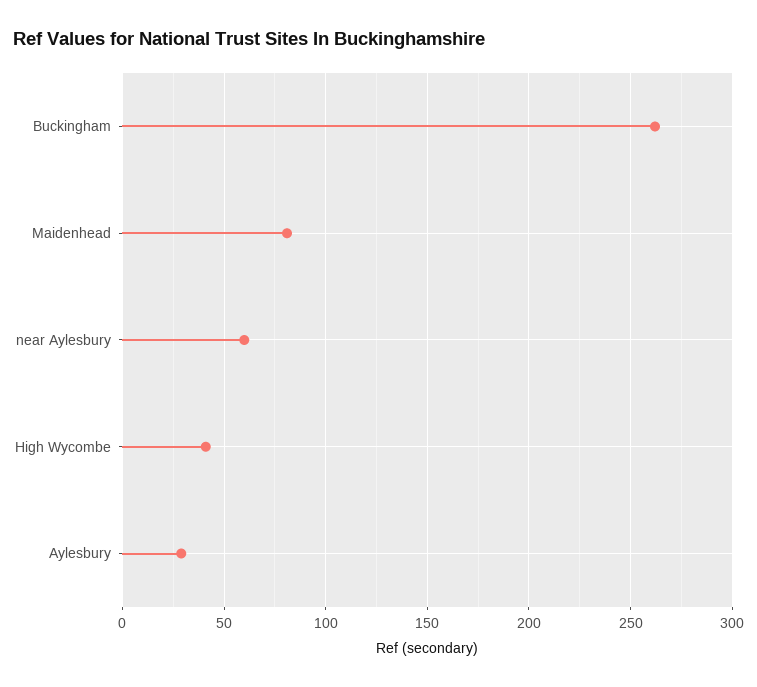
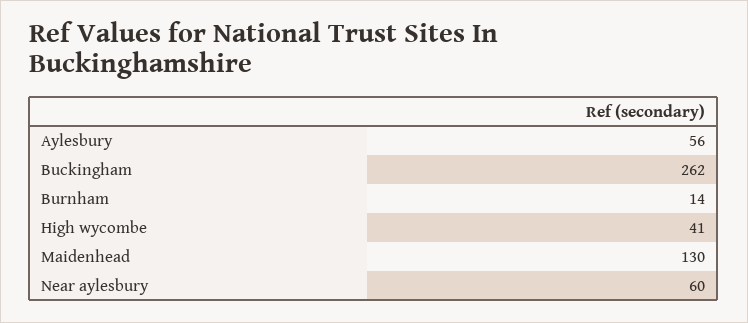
  {
    "Buckingham": 262,
-   "Maidenhead": 80,
+   "Maidenhead": 130,
    "near Aylesbury": 60,
    "High Wycombe": 41,
-   "Aylesbury": 30
+   "Aylesbury": 56,
+   "Burnham": 14
  }

